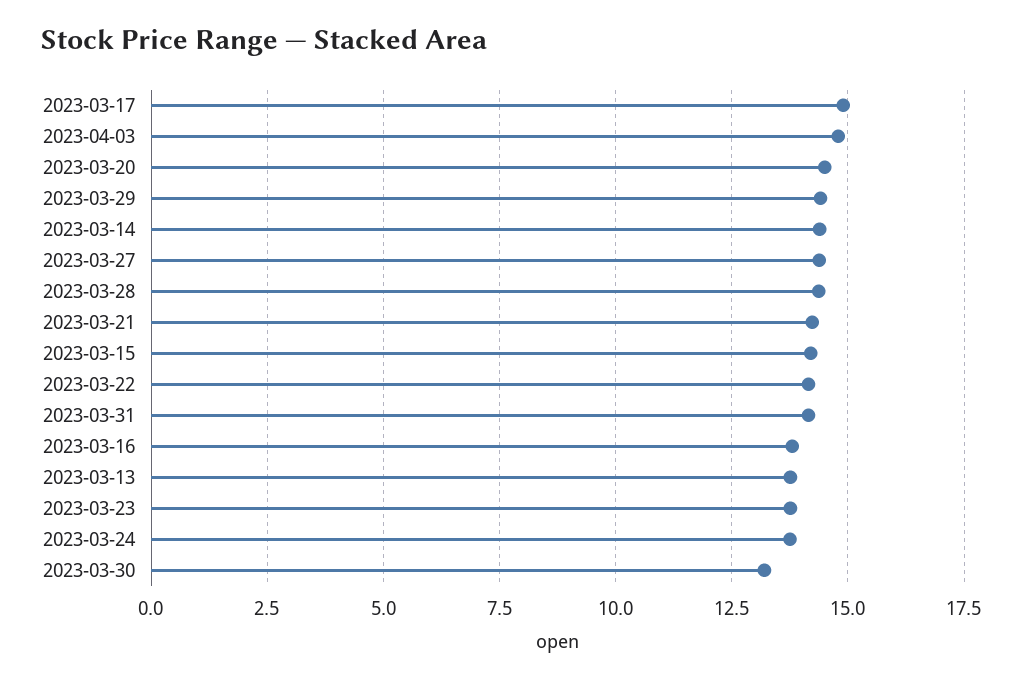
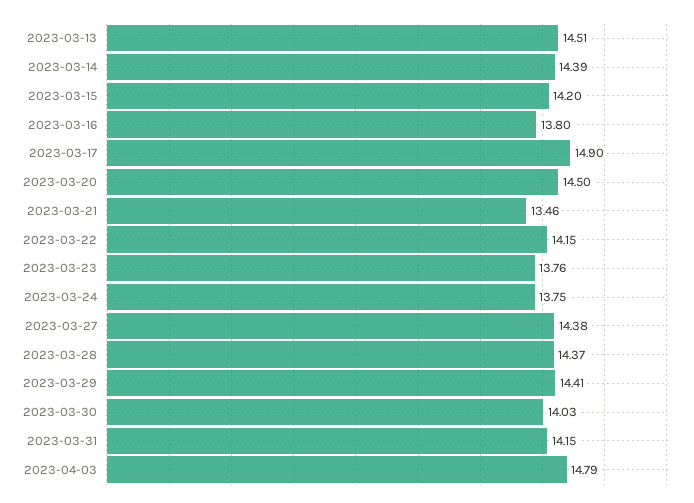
  {
    "2023-03-17": 14.9,
    "2023-04-03": 14.79,
    "2023-03-20": 14.5,
    "2023-03-29": 14.41,
    "2023-03-14": 14.39,
    "2023-03-27": 14.38,
    "2023-03-28": 14.37,
-   "2023-03-21": 14.25,
+   "2023-03-21": 13.46,
    "2023-03-15": 14.2,
    "2023-03-22": 14.15,
    "2023-03-31": 14.15,
    "2023-03-16": 13.8,
-   "2023-03-13": 13.75,
+   "2023-03-13": 14.51,
    "2023-03-23": 13.76,
    "2023-03-24": 13.75,
-   "2023-03-30": 13.25
+   "2023-03-30": 14.03
  }

